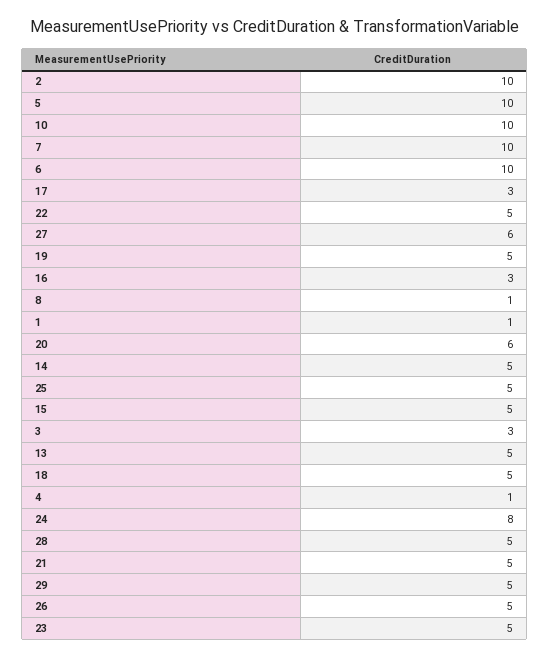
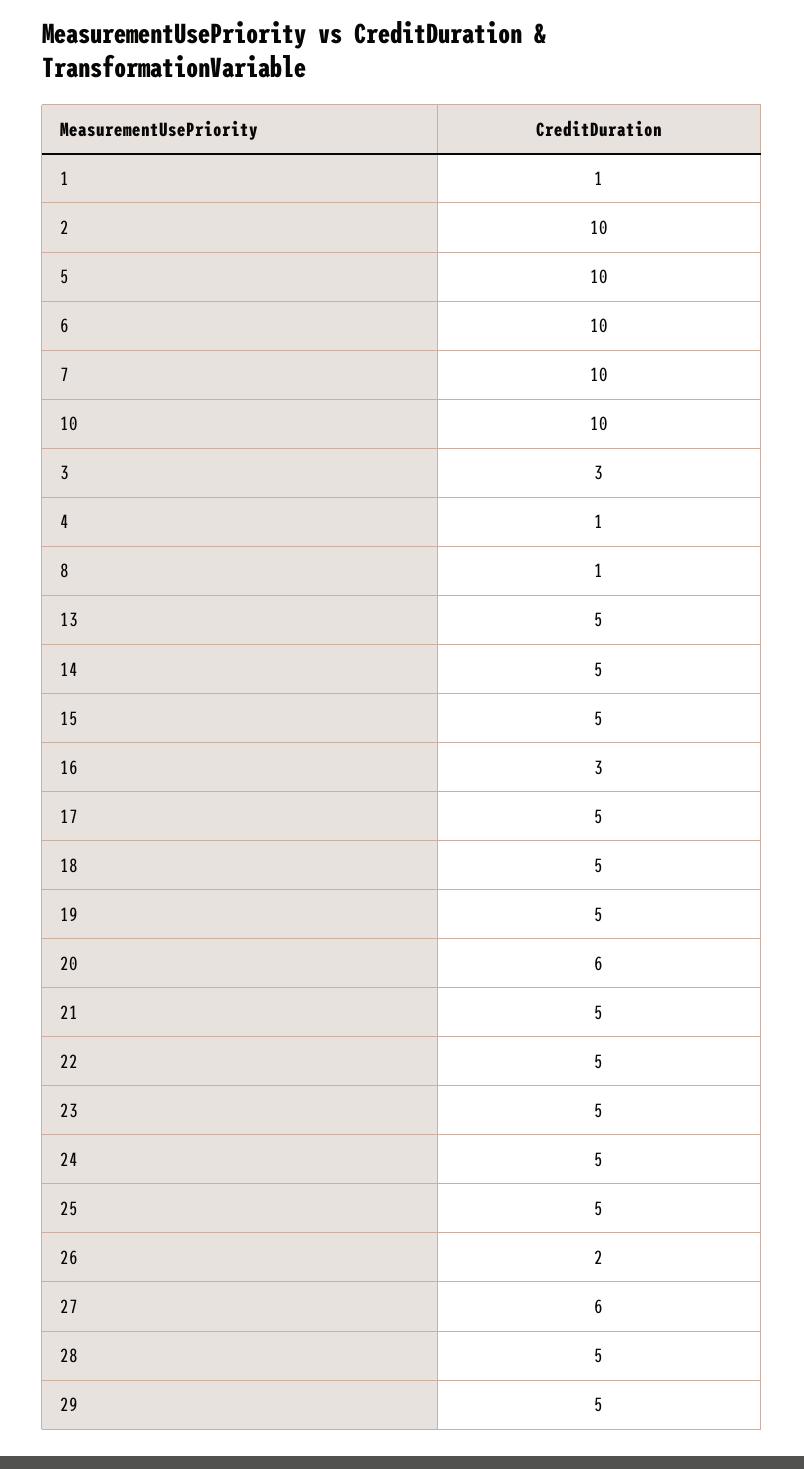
  {
    "2": 10,
    "5": 10,
    "10": 10,
    "7": 10,
    "6": 10,
-   "17": 3,
+   "17": 5,
    "22": 5,
    "27": 6,
    "19": 5,
    "16": 3,
    "8": 1,
    "1": 1,
    "20": 6,
    "14": 5,
    "25": 5,
    "15": 5,
    "3": 3,
    "13": 5,
    "18": 5,
    "4": 1,
-   "24": 8,
+   "24": 5,
    "28": 5,
    "21": 5,
    "29": 5,
-   "26": 5,
+   "26": 2,
    "23": 5
  }

